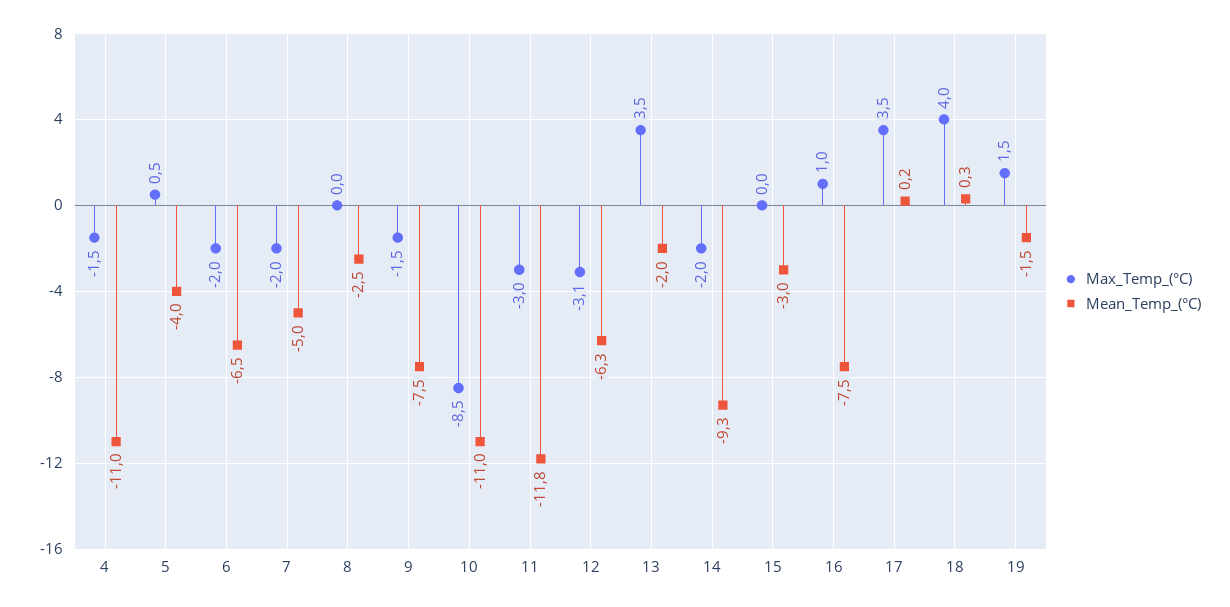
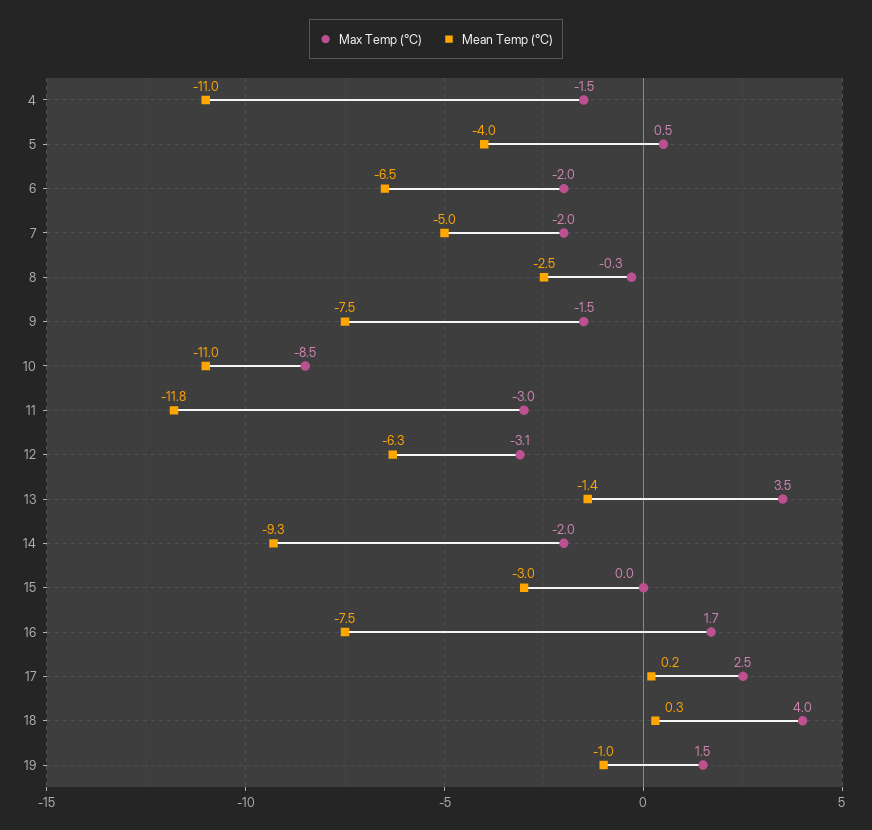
  {
    "Max_Temp_(°C)": {
      "4": -1.5,
      "5": 0.5,
      "6": -2,
      "7": -2,
-     "8": 0,
+     "8": -0.3,
      "9": -1.5,
      "10": -8.5,
      "11": -3,
      "12": -3.1,
      "13": 3.5,
      "14": -2,
      "15": 0,
-     "16": 1,
+     "16": 1.7,
-     "17": 3.5,
+     "17": 2.5,
      "18": 4,
      "19": 1.5
    },
    "Mean_Temp_(°C)": {
      "4": -11,
      "5": -4,
      "6": -6.5,
      "7": -5,
      "8": -2.5,
      "9": -7.5,
      "10": -11,
      "11": -11.8,
      "12": -6.3,
-     "13": -2,
+     "13": -1.4,
      "14": -9.3,
      "15": -3,
      "16": -7.5,
      "17": 0.2,
      "18": 0.3,
-     "19": -1.5
+     "19": -1
    }
  }

